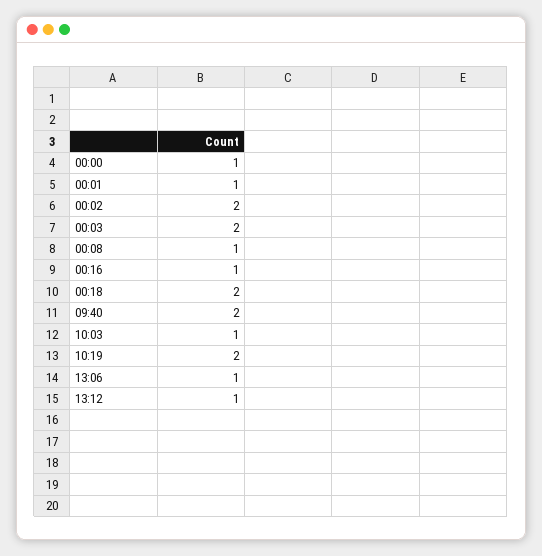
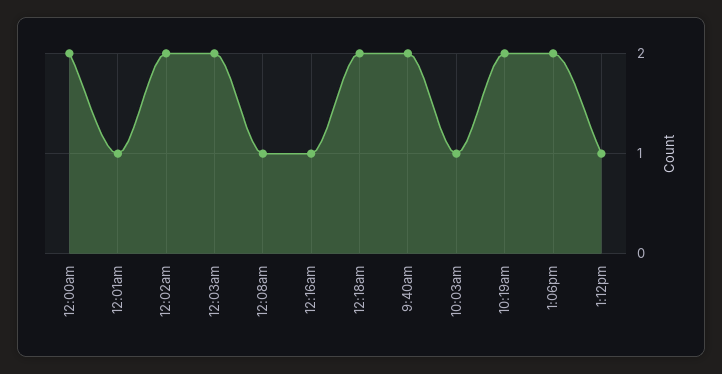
  {
-   "00:00": 1,
+   "00:00": 2,
    "00:01": 1,
    "00:02": 2,
    "00:03": 2,
    "00:08": 1,
    "00:16": 1,
    "00:18": 2,
    "09:40": 2,
    "10:03": 1,
    "10:19": 2,
-   "13:06": 1,
+   "13:06": 2,
    "13:12": 1
  }

